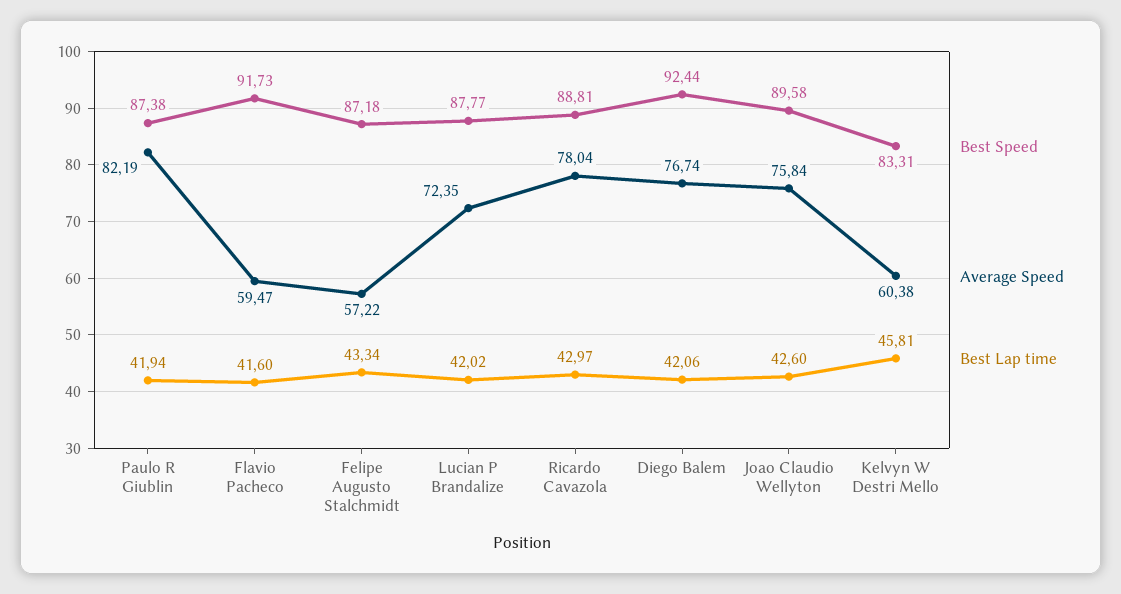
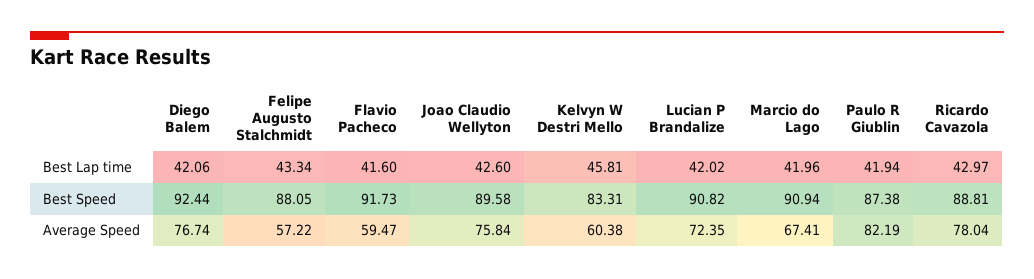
  {
    "Best Speed": {
      "Paulo R Giublin": 87.38,
      "Flavio Pacheco": 91.73,
-     "Felipe Augusto Stalchmidt": 87.18,
+     "Felipe Augusto Stalchmidt": 88.05,
-     "Lucian P Brandalize": 87.77,
+     "Lucian P Brandalize": 90.82,
      "Ricardo Cavazola": 88.81,
      "Diego Balem": 92.44,
      "Joao Claudio Wellyton": 89.58,
-     "Kelvyn W Destri Mello": 83.31
+     "Kelvyn W Destri Mello": 83.31,
+     "Marcio do Lago": 90.94
    },
    "Average Speed": {
      "Paulo R Giublin": 82.19,
      "Flavio Pacheco": 59.47,
      "Felipe Augusto Stalchmidt": 57.22,
      "Lucian P Brandalize": 72.35,
      "Ricardo Cavazola": 78.04,
      "Diego Balem": 76.74,
      "Joao Claudio Wellyton": 75.84,
-     "Kelvyn W Destri Mello": 60.38
+     "Kelvyn W Destri Mello": 60.38,
+     "Marcio do Lago": 67.41
    },
    "Best Lap time": {
      "Paulo R Giublin": 41.94,
      "Flavio Pacheco": 41.6,
      "Felipe Augusto Stalchmidt": 43.34,
      "Lucian P Brandalize": 42.02,
      "Ricardo Cavazola": 42.97,
      "Diego Balem": 42.06,
      "Joao Claudio Wellyton": 42.6,
-     "Kelvyn W Destri Mello": 45.81
+     "Kelvyn W Destri Mello": 45.81,
+     "Marcio do Lago": 41.96
    }
  }

